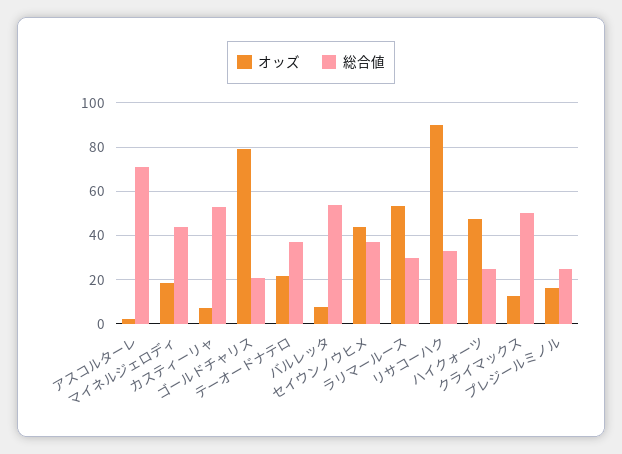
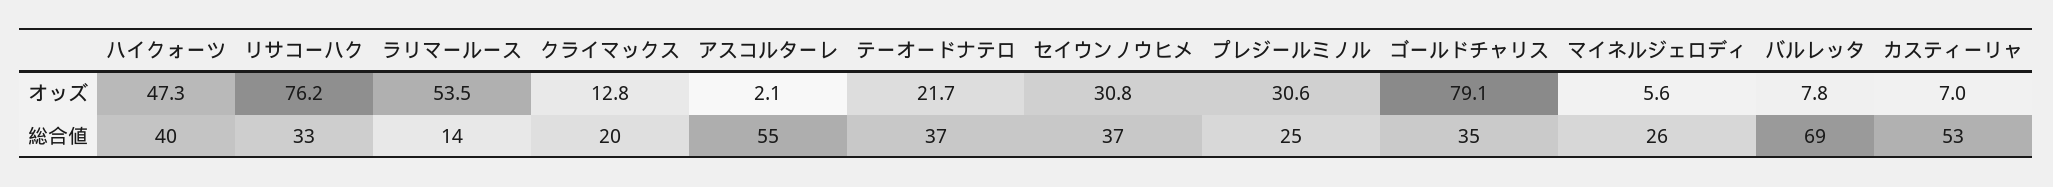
  {
    "オッズ": {
      "アスコルターレ": 2.1,
-     "マイネルジェロディ": 20,
+     "マイネルジェロディ": 5.6,
      "カスティーリャ": 7,
      "ゴールドチャリス": 79.1,
      "テーオードナテロ": 21.7,
      "バルレッタ": 7.8,
-     "セイウンノウヒメ": 45,
+     "セイウンノウヒメ": 30.8,
      "ラリマールース": 53.5,
-     "リサコーハク": 90,
+     "リサコーハク": 76.2,
      "ハイクォーツ": 47.3,
      "クライマックス": 12.8,
-     "プレジールミノル": 15
+     "プレジールミノル": 30.6
    },
    "総合値": {
-     "アスコルターレ": 70,
+     "アスコルターレ": 55,
-     "マイネルジェロディ": 45,
+     "マイネルジェロディ": 26,
      "カスティーリャ": 53,
-     "ゴールドチャリス": 20,
+     "ゴールドチャリス": 35,
      "テーオードナテロ": 37,
-     "バルレッタ": 55,
+     "バルレッタ": 69,
      "セイウンノウヒメ": 37,
-     "ラリマールース": 30,
+     "ラリマールース": 14,
      "リサコーハク": 33,
-     "ハイクォーツ": 25,
+     "ハイクォーツ": 40,
-     "クライマックス": 50,
+     "クライマックス": 20,
      "プレジールミノル": 25
    }
  }

